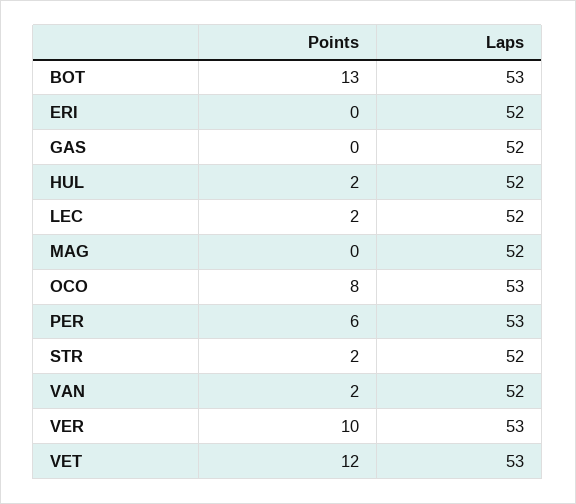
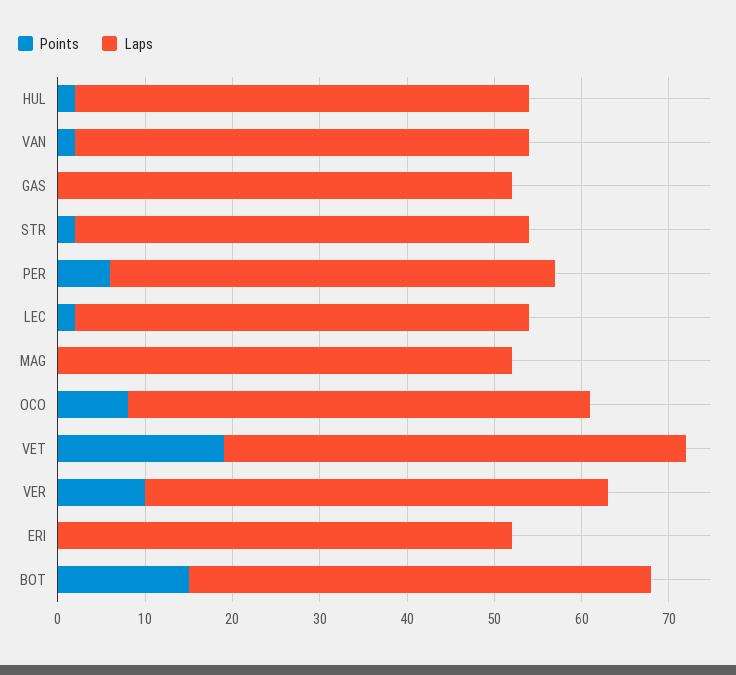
  {
    "Points": {
-     "BOT": 13,
+     "BOT": 15,
      "ERI": 0,
      "GAS": 0,
      "HUL": 2,
      "LEC": 2,
      "MAG": 0,
      "OCO": 8,
      "PER": 6,
      "STR": 2,
      "VAN": 2,
      "VER": 10,
-     "VET": 12
+     "VET": 19
    },
    "Laps": {
      "BOT": 53,
      "ERI": 52,
      "GAS": 52,
      "HUL": 52,
      "LEC": 52,
      "MAG": 52,
      "OCO": 53,
-     "PER": 53,
+     "PER": 51,
      "STR": 52,
      "VAN": 52,
      "VER": 53,
      "VET": 53
    }
  }

